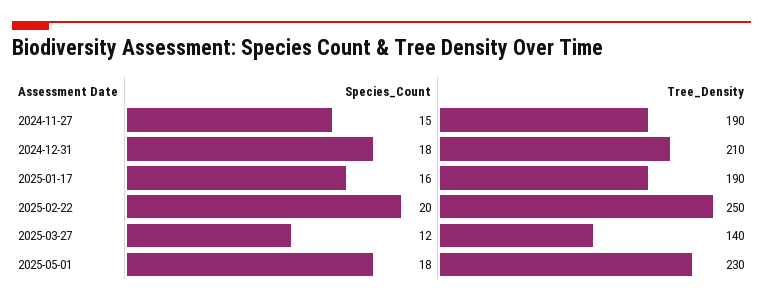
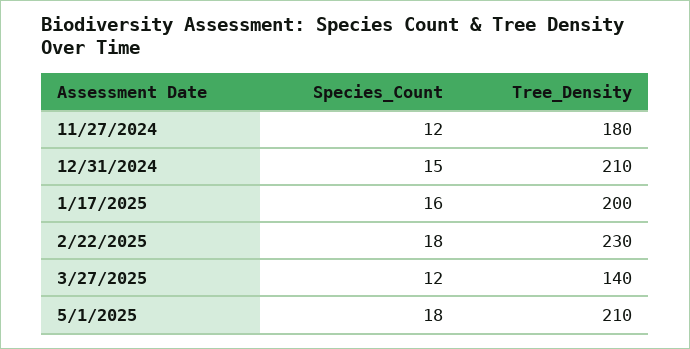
  {
    "Species_Count": {
-     "2024-11-27": 15,
+     "2024-11-27": 12,
-     "2024-12-31": 18,
+     "2024-12-31": 15,
      "2025-01-17": 16,
-     "2025-02-22": 20,
+     "2025-02-22": 18,
      "2025-03-27": 12,
      "2025-05-01": 18
    },
    "Tree_Density": {
-     "2024-11-27": 190,
+     "2024-11-27": 180,
      "2024-12-31": 210,
-     "2025-01-17": 190,
+     "2025-01-17": 200,
-     "2025-02-22": 250,
+     "2025-02-22": 230,
      "2025-03-27": 140,
-     "2025-05-01": 230
+     "2025-05-01": 210
    }
  }

